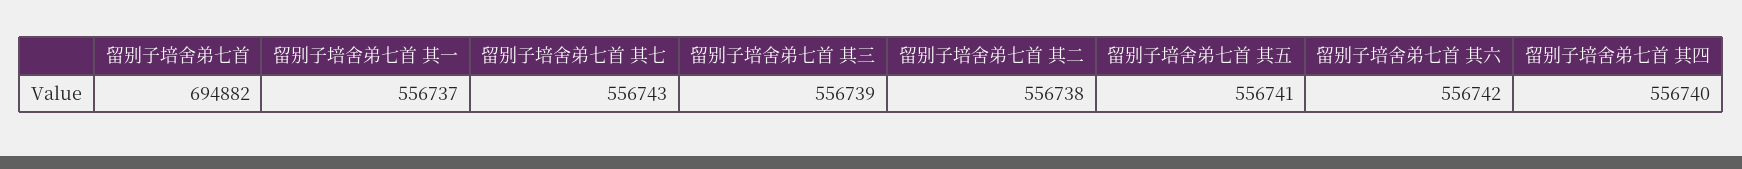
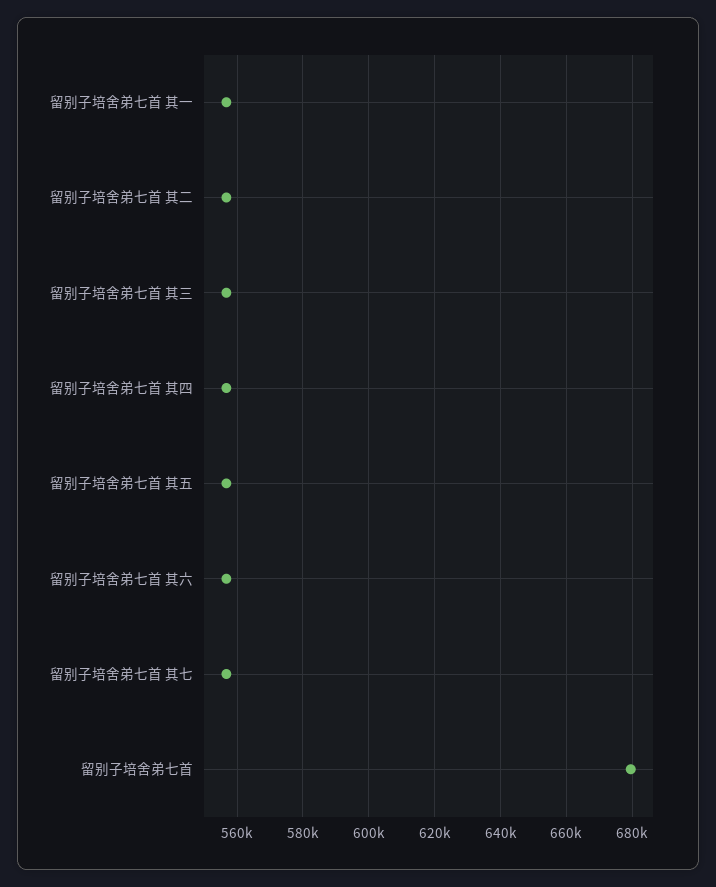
  {
-   "留别子培舍弟七首": 694882,
+   "留别子培舍弟七首": 680000,
    "留别子培舍弟七首 其一": 556737,
    "留别子培舍弟七首 其七": 556743,
    "留别子培舍弟七首 其三": 556739,
    "留别子培舍弟七首 其二": 556738,
    "留别子培舍弟七首 其五": 556741,
    "留别子培舍弟七首 其六": 556742,
    "留别子培舍弟七首 其四": 556740
  }

